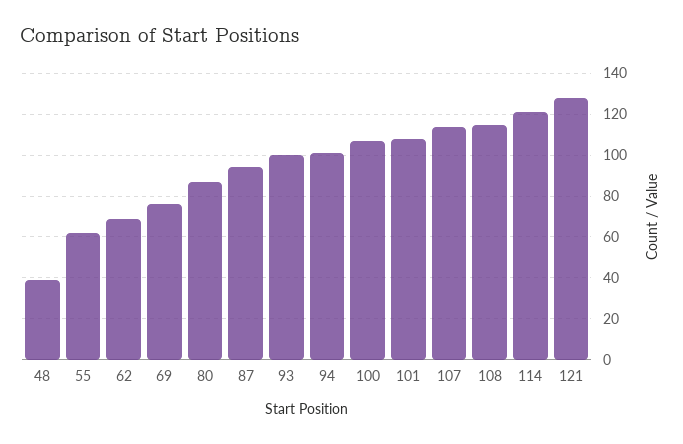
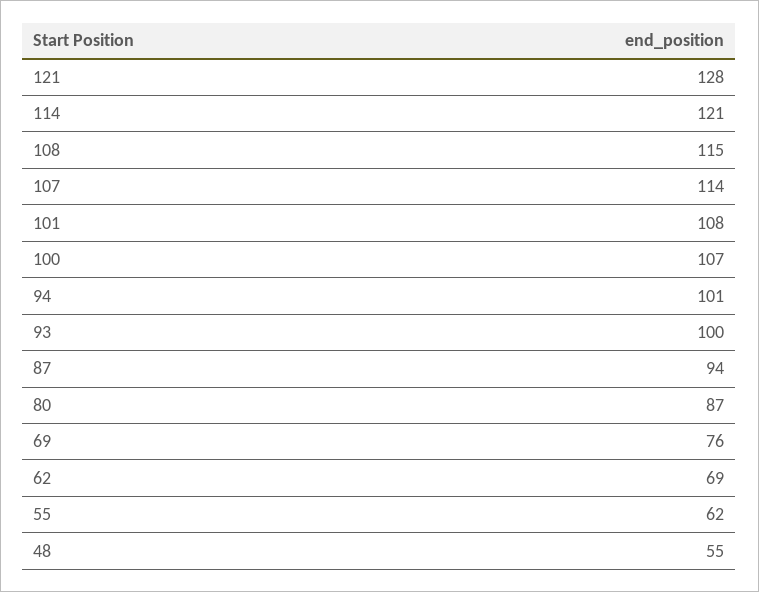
  {
-   "48": 40,
+   "48": 55,
    "55": 62,
    "62": 69,
    "69": 76,
    "80": 87,
    "87": 94,
    "93": 100,
    "94": 101,
    "100": 107,
    "101": 108,
    "107": 114,
    "108": 115,
    "114": 121,
    "121": 128
  }

